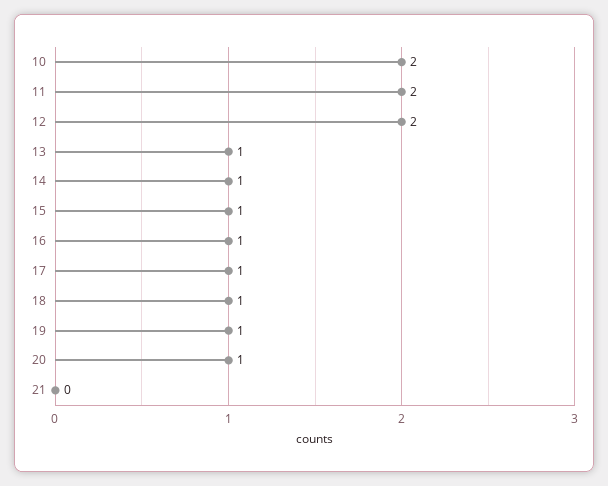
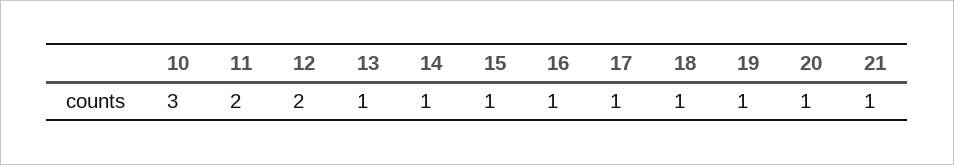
  {
-   "10": 2,
+   "10": 3,
    "11": 2,
    "12": 2,
    "13": 1,
    "14": 1,
    "15": 1,
    "16": 1,
    "17": 1,
    "18": 1,
    "19": 1,
    "20": 1,
-   "21": 0
+   "21": 1
  }

